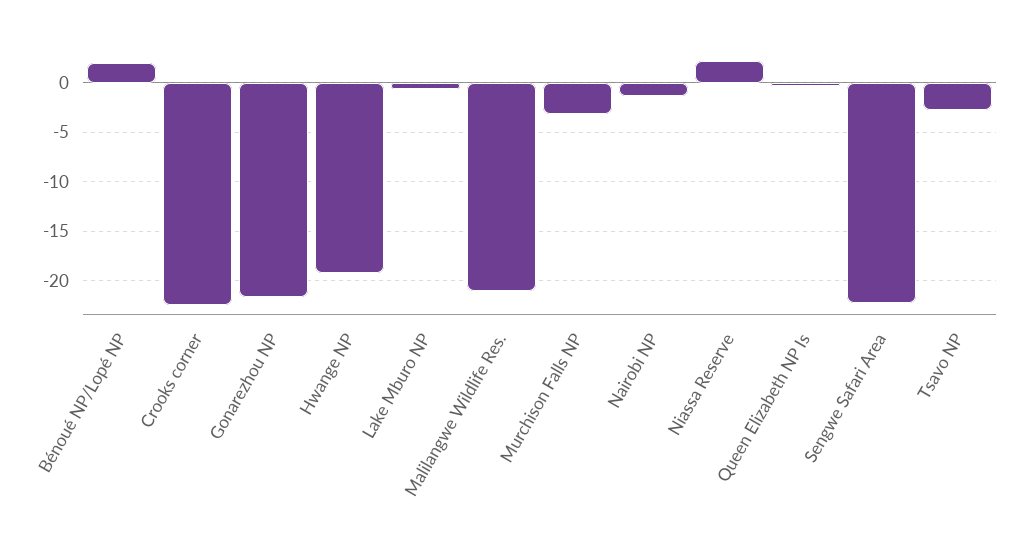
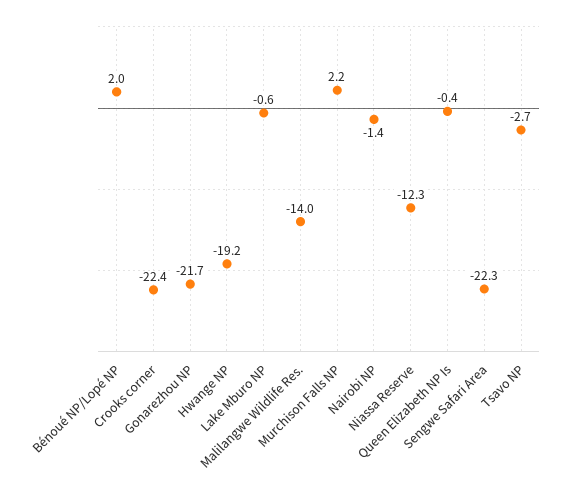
  {
    "Bénoué NP/Lopé NP": 2,
    "Crooks corner": -22.4,
    "Gonarezhou NP": -21.7,
    "Hwange NP": -19.2,
    "Lake Mburo NP": -0.6,
-   "Malilangwe Wildlife Res.": -21,
+   "Malilangwe Wildlife Res.": -14,
-   "Murchison Falls NP": -3,
+   "Murchison Falls NP": 2.2,
    "Nairobi NP": -1.4,
-   "Niassa Reserve": 2,
+   "Niassa Reserve": -12.3,
    "Queen Elizabeth NP Is": -0.4,
    "Sengwe Safari Area": -22.3,
    "Tsavo NP": -2.7
  }

